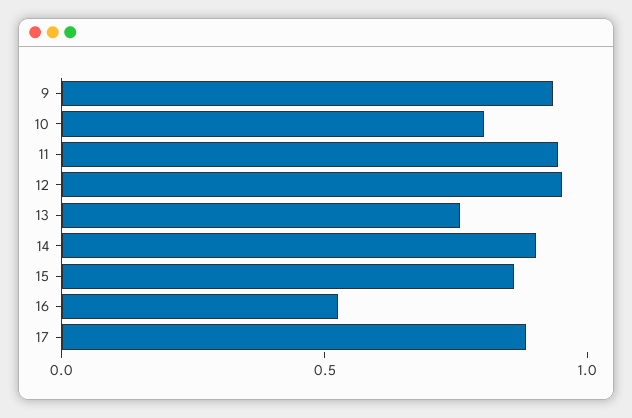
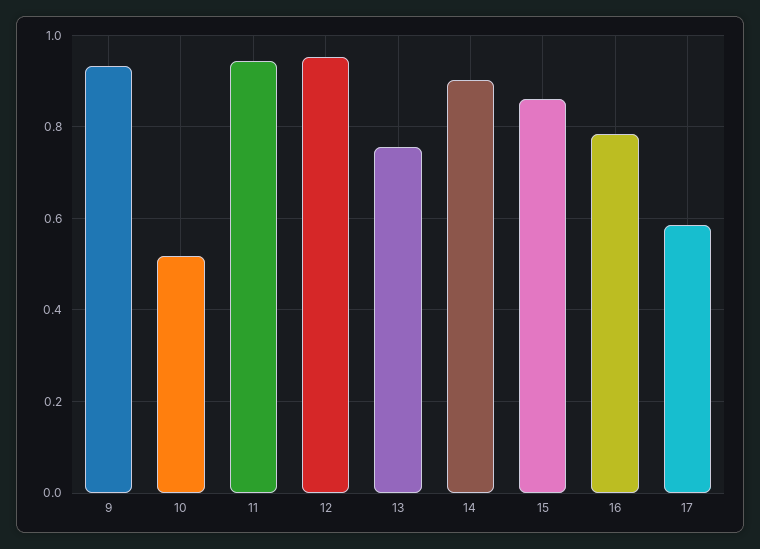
  {
    "9": 0.94,
-   "10": 0.8,
+   "10": 0.52,
    "11": 0.94,
    "12": 0.96,
    "13": 0.76,
    "14": 0.9,
    "15": 0.86,
-   "16": 0.5,
+   "16": 0.78,
-   "17": 0.9
+   "17": 0.58
  }

